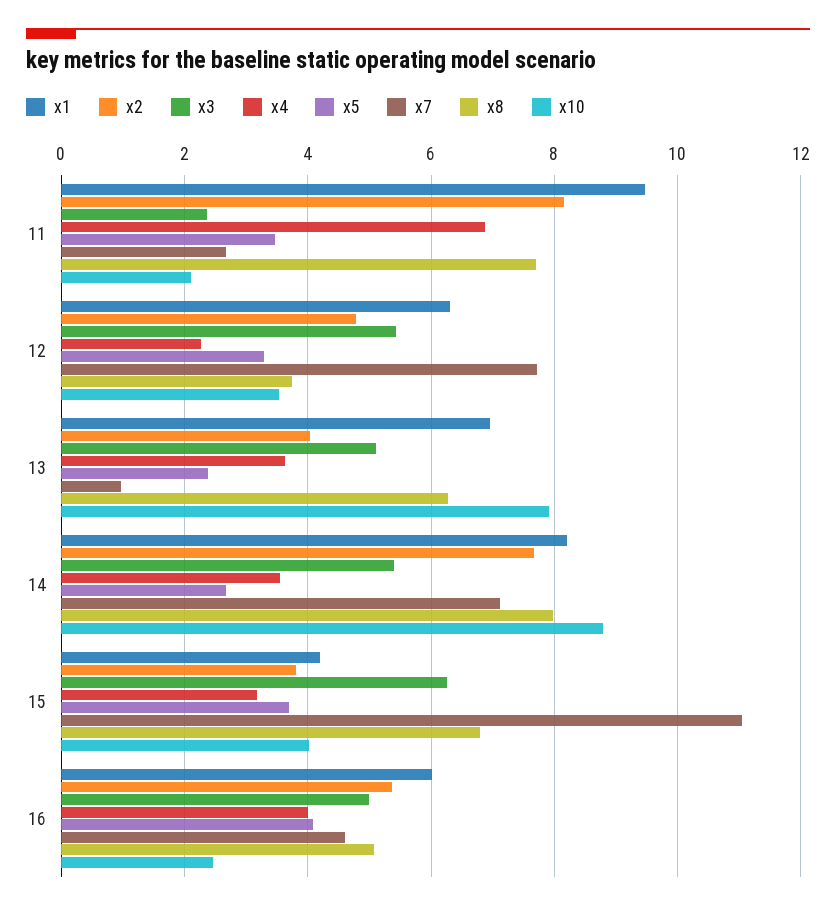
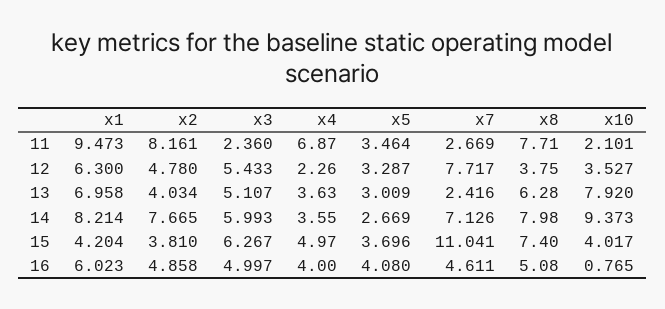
  {
    "x1": {
      "11": 9.473,
      "12": 6.3,
      "13": 6.958,
      "14": 8.214,
      "15": 4.204,
      "16": 6.023
    },
    "x2": {
      "11": 8.161,
      "12": 4.78,
      "13": 4.034,
      "14": 7.665,
      "15": 3.81,
-     "16": 5.4
+     "16": 4.858
    },
    "x3": {
      "11": 2.36,
      "12": 5.433,
      "13": 5.107,
-     "14": 5.4,
+     "14": 5.993,
      "15": 6.267,
      "16": 4.997
    },
    "x4": {
      "11": 6.87,
      "12": 2.26,
      "13": 3.63,
      "14": 3.55,
-     "15": 3.2,
+     "15": 4.97,
      "16": 4
    },
    "x5": {
      "11": 3.464,
      "12": 3.287,
-     "13": 2.4,
+     "13": 3.009,
      "14": 2.669,
      "15": 3.696,
      "16": 4.08
    },
    "x7": {
      "11": 2.669,
      "12": 7.717,
-     "13": 1,
+     "13": 2.416,
      "14": 7.126,
      "15": 11.041,
      "16": 4.611
    },
    "x8": {
      "11": 7.71,
      "12": 3.75,
      "13": 6.28,
      "14": 7.98,
-     "15": 6.8,
+     "15": 7.4,
      "16": 5.08
    },
    "x10": {
      "11": 2.101,
      "12": 3.527,
      "13": 7.92,
-     "14": 8.8,
+     "14": 9.373,
      "15": 4.017,
-     "16": 2.4
+     "16": 0.765
    }
  }

